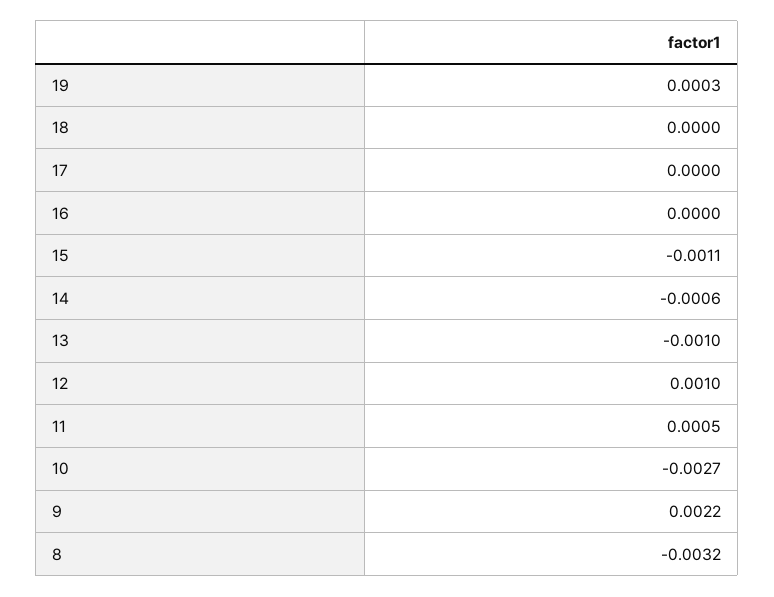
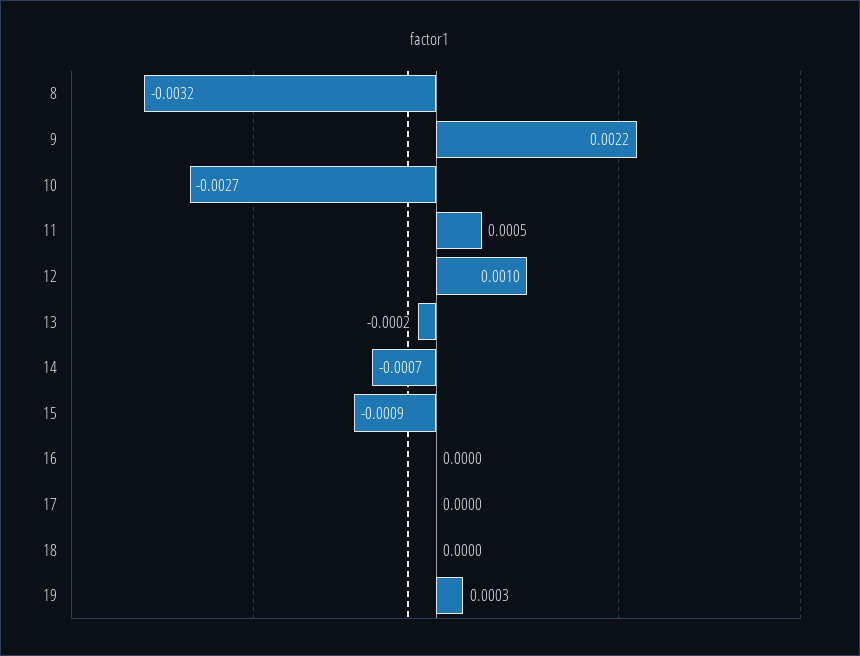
  {
    "19": 0.0003,
    "18": 0,
    "17": 0,
    "16": 0,
-   "15": -0.0011,
+   "15": -0.0009,
-   "14": -0.0006,
+   "14": -0.0007,
-   "13": -0.001,
+   "13": -0.0002,
    "12": 0.001,
    "11": 0.0005,
    "10": -0.0027,
    "9": 0.0022,
    "8": -0.0032
  }

